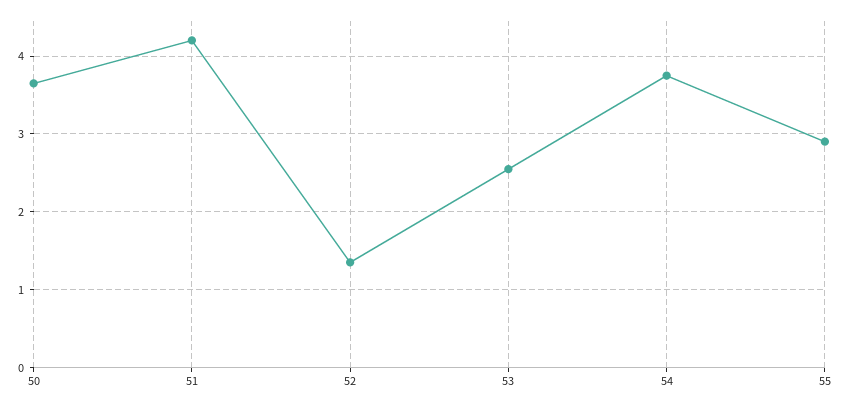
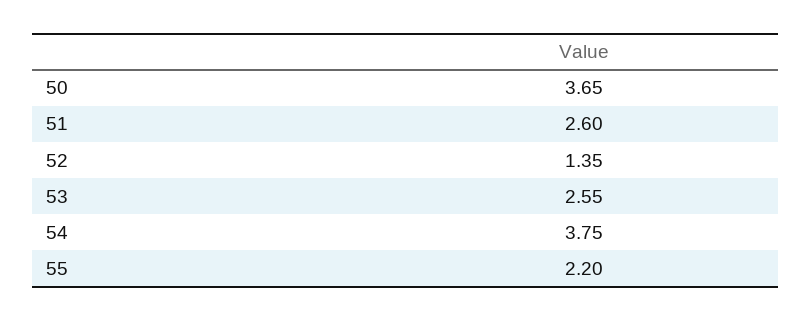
  {
    "50": 3.65,
-   "51": 4.2,
+   "51": 2.6,
    "52": 1.35,
    "53": 2.55,
    "54": 3.75,
-   "55": 2.9
+   "55": 2.2
  }

